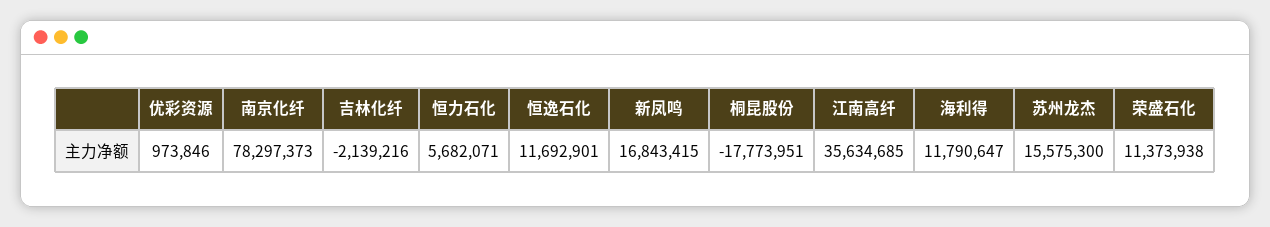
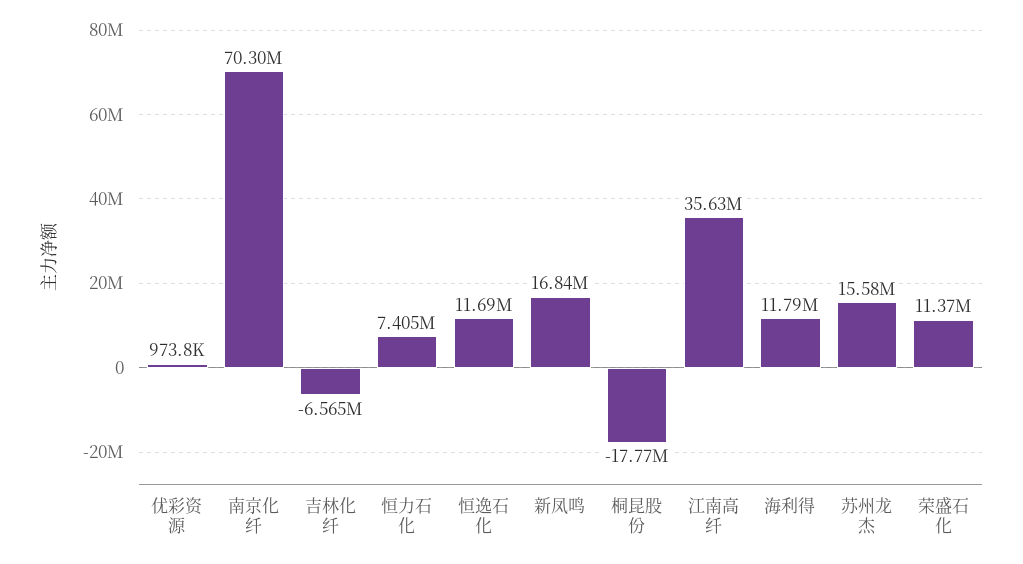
  {
    "优彩资源": 973846,
-   "南京化纤": 78297373,
+   "南京化纤": 70300000,
-   "吉林化纤": -2139216,
+   "吉林化纤": -6565000,
-   "恒力石化": 5682071,
+   "恒力石化": 7405000,
    "恒逸石化": 11692901,
    "新凤鸣": 16843415,
    "桐昆股份": -17773951,
    "江南高纤": 35634685,
    "海利得": 11790647,
    "苏州龙杰": 15575300,
    "荣盛石化": 11373938
  }

